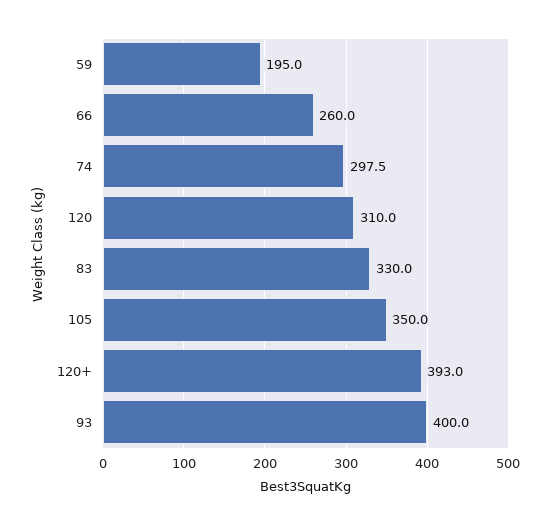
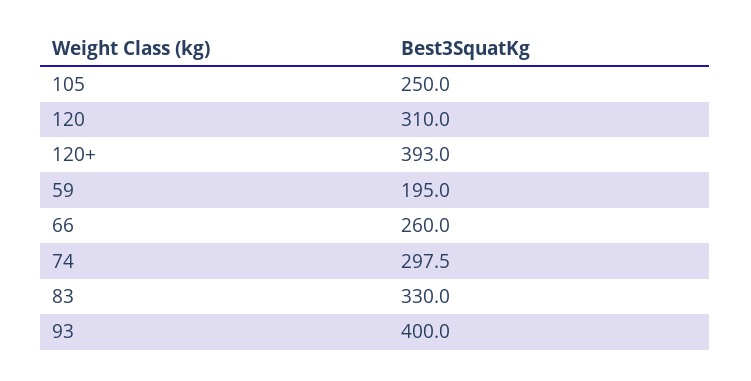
  {
    "59": 195,
    "66": 260,
    "74": 297.5,
    "120": 310,
    "83": 330,
-   "105": 350,
+   "105": 250,
    "120+": 393,
    "93": 400
  }

